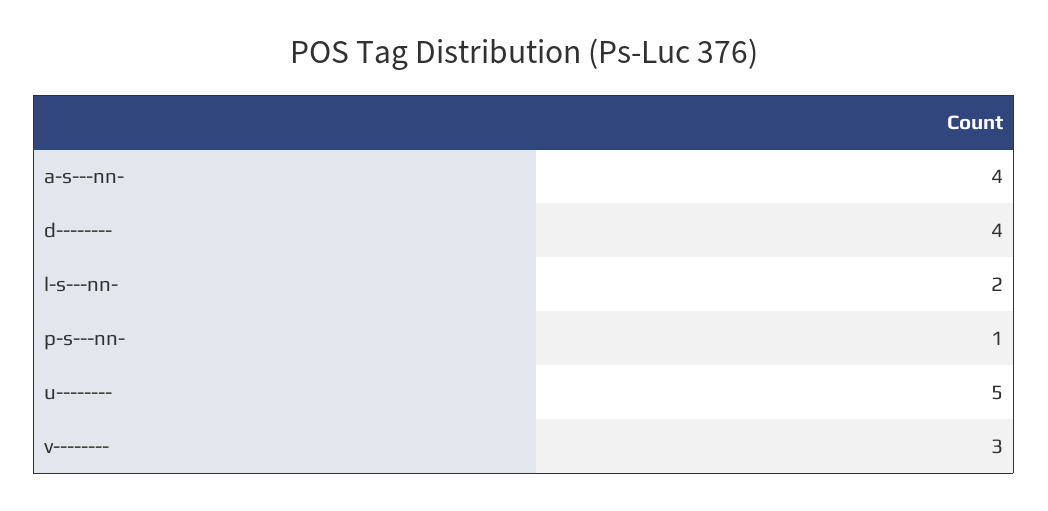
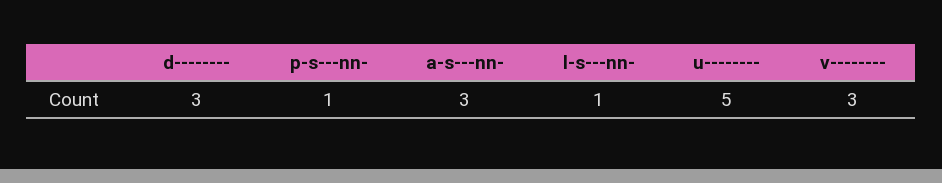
  {
-   "a-s---nn-": 4,
+   "a-s---nn-": 3,
-   "d--------": 4,
+   "d--------": 3,
-   "l-s---nn-": 2,
+   "l-s---nn-": 1,
    "p-s---nn-": 1,
    "u--------": 5,
    "v--------": 3
  }

